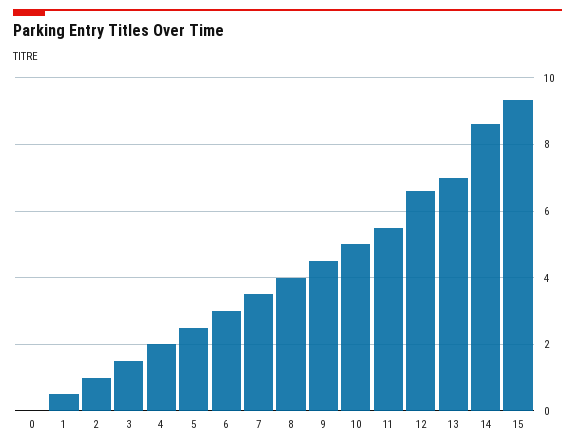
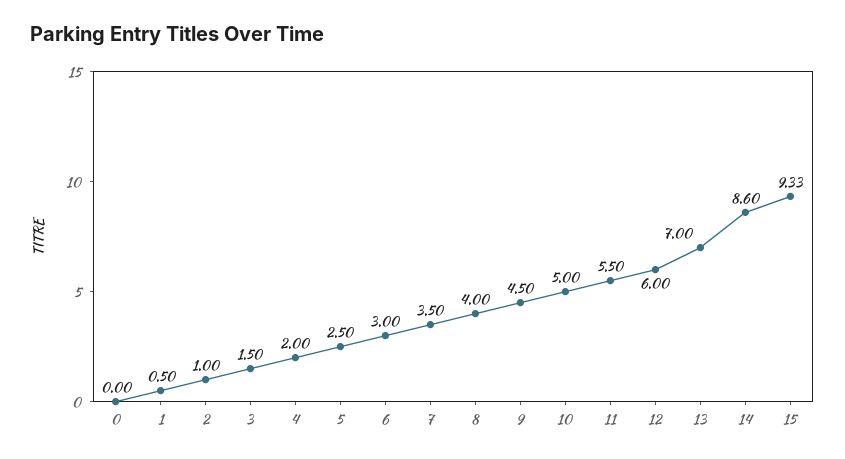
  {
    "0": 0,
    "1": 0.5,
    "2": 1,
    "3": 1.5,
    "4": 2,
    "5": 2.5,
    "6": 3,
    "7": 3.5,
    "8": 4,
    "9": 4.5,
    "10": 5,
    "11": 5.5,
-   "12": 6.6,
+   "12": 6,
    "13": 7,
    "14": 8.6,
    "15": 9.33
  }

